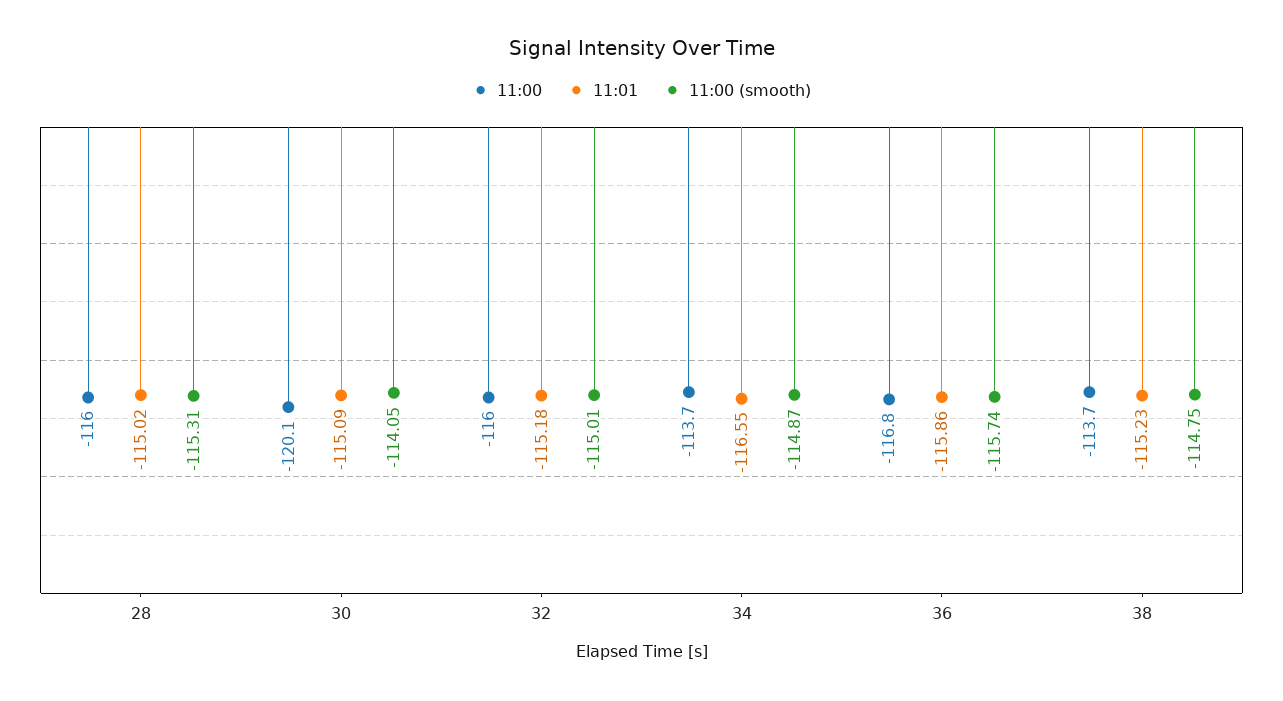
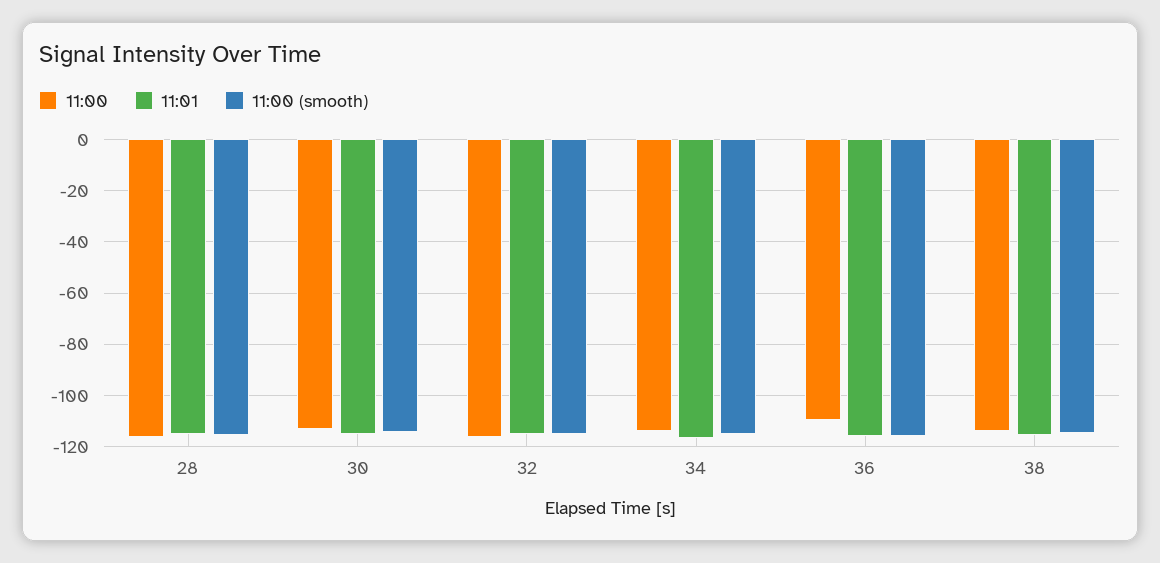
  {
    "11:00": {
      "28": -116,
-     "30": -120.1,
+     "30": -112.5,
      "32": -116,
      "34": -113.7,
-     "36": -116.8,
+     "36": -110,
      "38": -113.7
    },
    "11:01": {
      "28": -115.02,
      "30": -115.09,
      "32": -115.18,
      "34": -116.55,
      "36": -115.86,
      "38": -115.23
    },
    "11:00 (smooth)": {
      "28": -115.31,
      "30": -114.05,
      "32": -115.01,
      "34": -114.87,
      "36": -115.74,
      "38": -114.75
    }
  }

